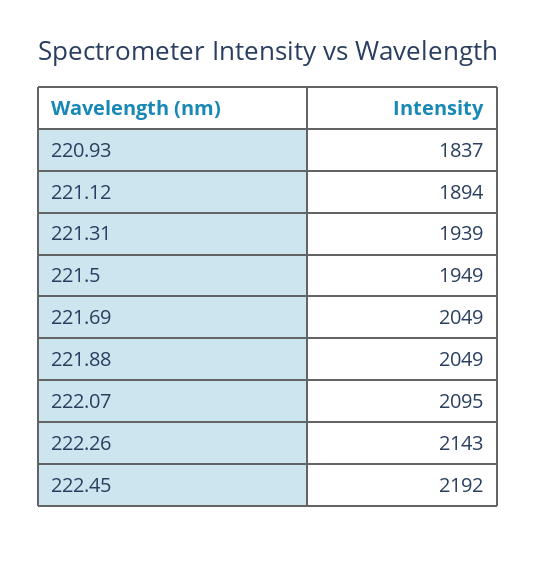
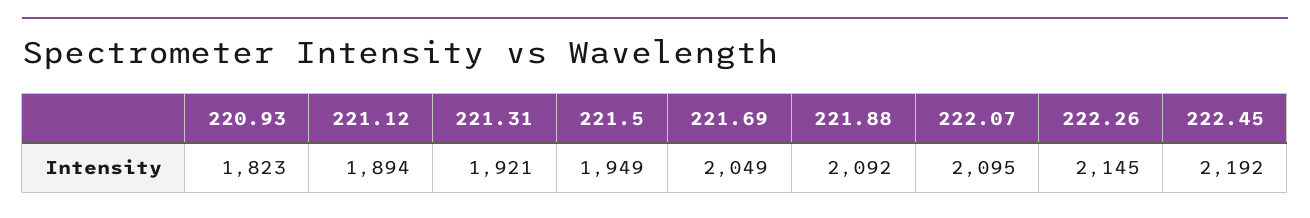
  {
-   "220.93": 1837,
+   "220.93": 1823,
    "221.12": 1894,
-   "221.31": 1939,
+   "221.31": 1921,
    "221.5": 1949,
    "221.69": 2049,
-   "221.88": 2049,
+   "221.88": 2092,
    "222.07": 2095,
-   "222.26": 2143,
+   "222.26": 2145,
    "222.45": 2192
  }

